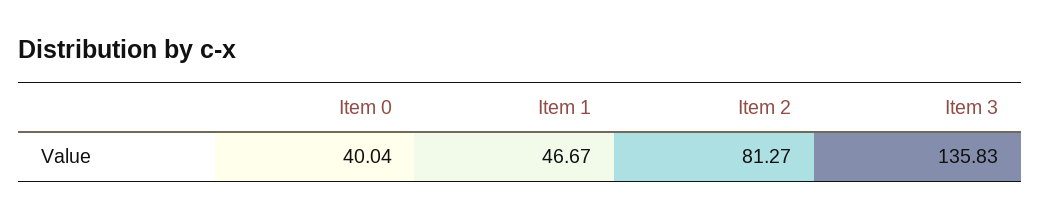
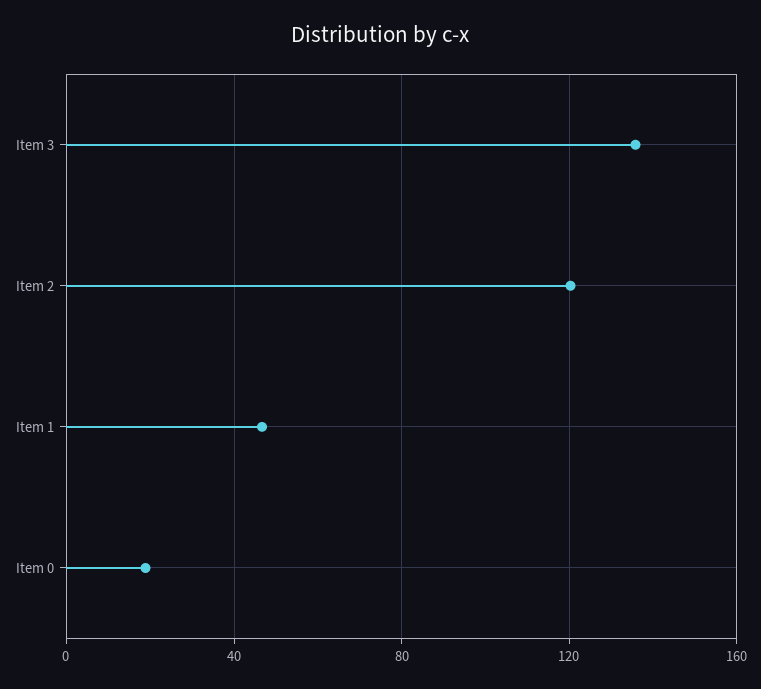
  {
-   "Item 0": 40.04,
+   "Item 0": 20,
    "Item 1": 46.67,
-   "Item 2": 81.27,
+   "Item 2": 120,
    "Item 3": 135.83
  }

